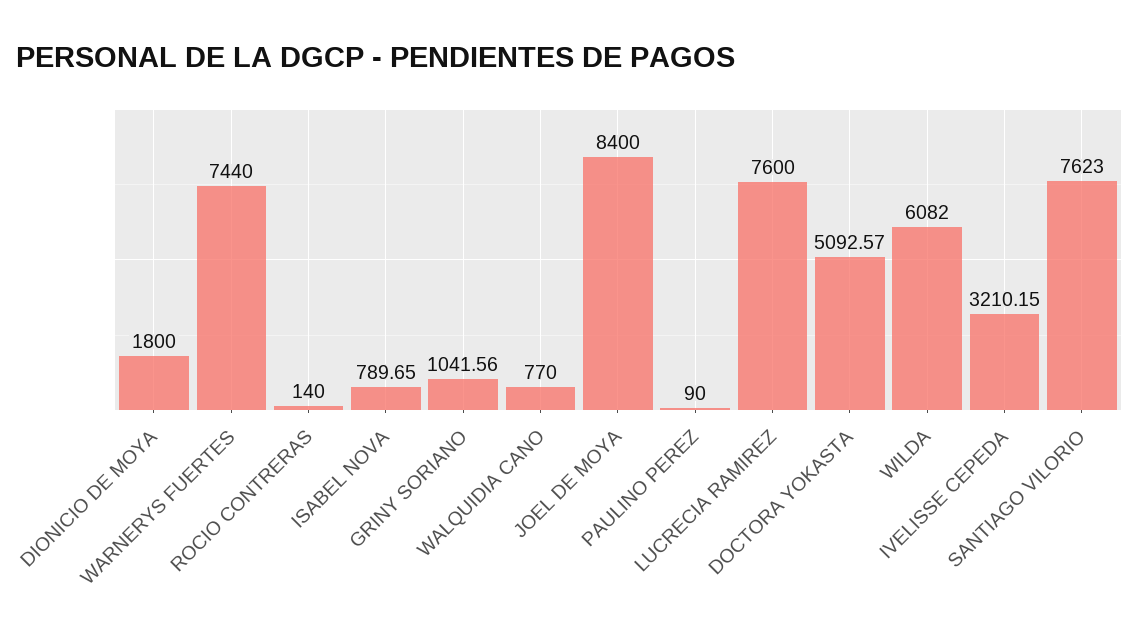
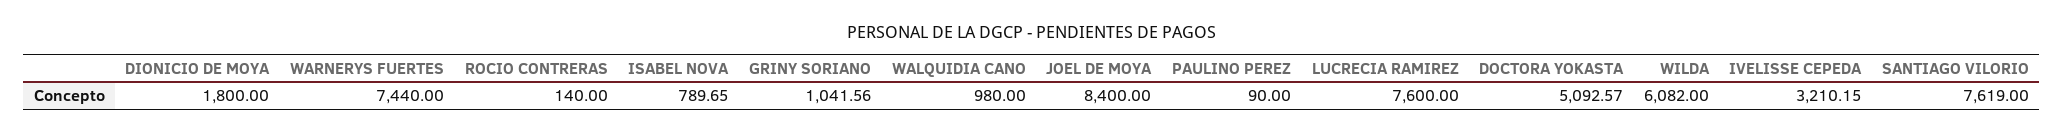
  {
    "DIONICIO DE MOYA": 1800,
    "WARNERYS FUERTES": 7440,
    "ROCIO CONTRERAS": 140,
    "ISABEL NOVA": 789.65,
    "GRINY SORIANO": 1041.56,
-   "WALQUIDIA CANO": 770,
+   "WALQUIDIA CANO": 980,
    "JOEL DE MOYA": 8400,
    "PAULINO PEREZ": 90,
    "LUCRECIA RAMIREZ": 7600,
    "DOCTORA YOKASTA": 5092.57,
    "WILDA": 6082,
    "IVELISSE CEPEDA": 3210.15,
-   "SANTIAGO VILORIO": 7623
+   "SANTIAGO VILORIO": 7619
  }

